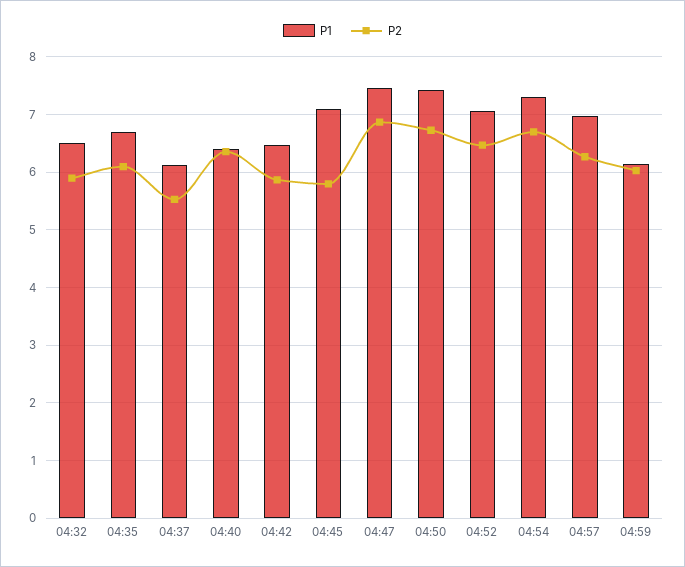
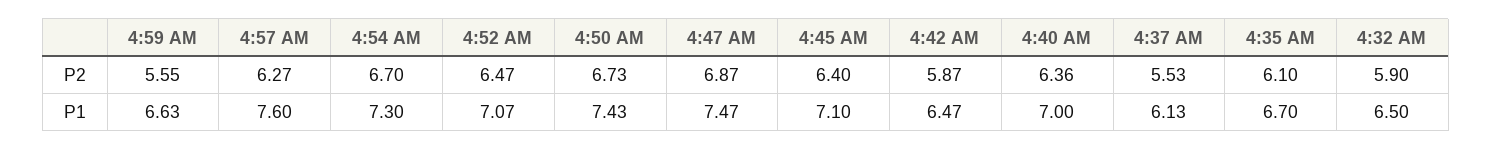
  {
    "P1": {
      "04:32": 6.5,
      "04:35": 6.7,
      "04:37": 6.13,
-     "04:40": 6.4,
+     "04:40": 7,
      "04:42": 6.47,
      "04:45": 7.1,
      "04:47": 7.47,
      "04:50": 7.43,
      "04:52": 7.07,
      "04:54": 7.3,
-     "04:57": 7,
+     "04:57": 7.6,
-     "04:59": 6.2
+     "04:59": 6.63
    },
    "P2": {
      "04:32": 5.9,
      "04:35": 6.1,
      "04:37": 5.53,
      "04:40": 6.36,
      "04:42": 5.87,
-     "04:45": 5.8,
+     "04:45": 6.4,
      "04:47": 6.87,
      "04:50": 6.73,
      "04:52": 6.47,
      "04:54": 6.7,
      "04:57": 6.27,
-     "04:59": 6
+     "04:59": 5.55
    }
  }

